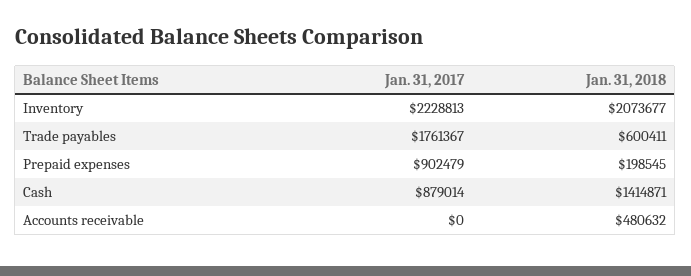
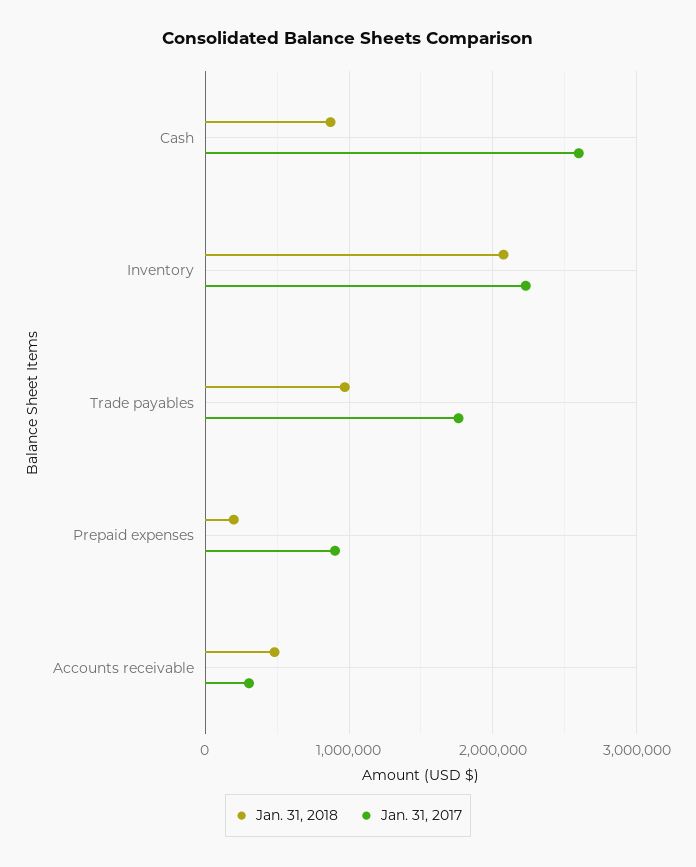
  {
    "Jan. 31, 2017": {
      "Inventory": 2228813,
      "Trade payables": 1761367,
      "Prepaid expenses": 902479,
-     "Cash": 879014,
+     "Cash": 2600000,
-     "Accounts receivable": 0
+     "Accounts receivable": 300000
    },
    "Jan. 31, 2018": {
      "Inventory": 2073677,
-     "Trade payables": 600411,
+     "Trade payables": 1000000,
      "Prepaid expenses": 198545,
-     "Cash": 1414871,
+     "Cash": 900000,
      "Accounts receivable": 480632
    }
  }

